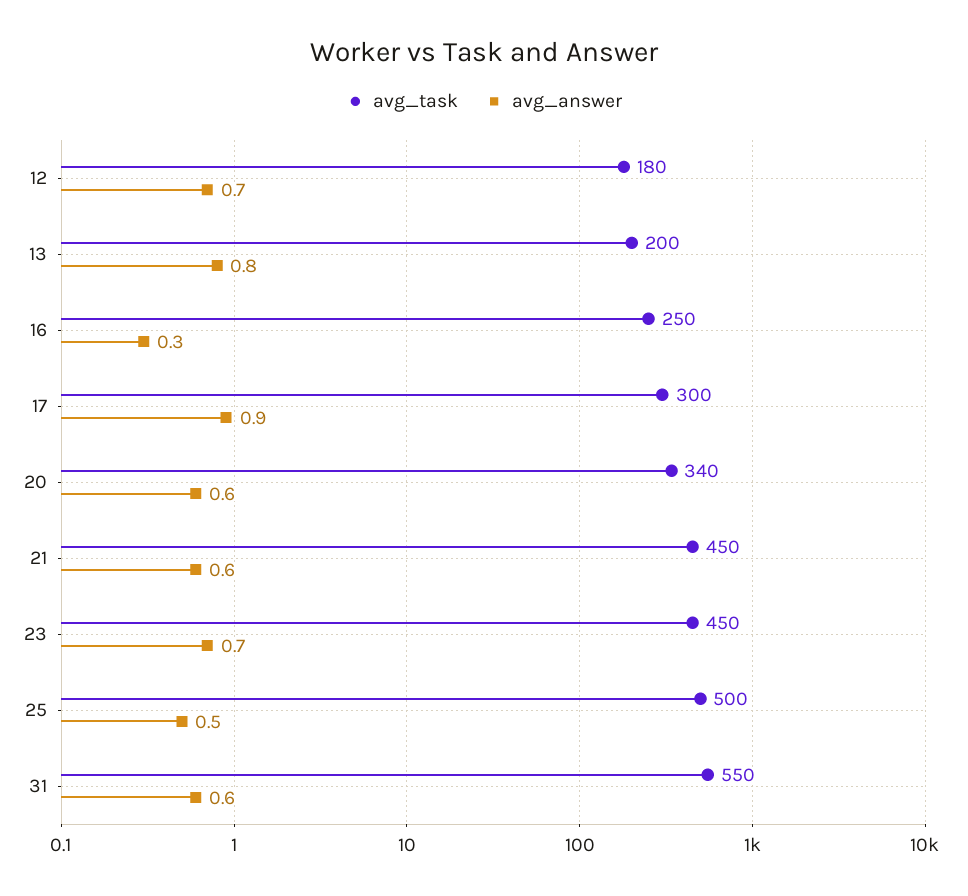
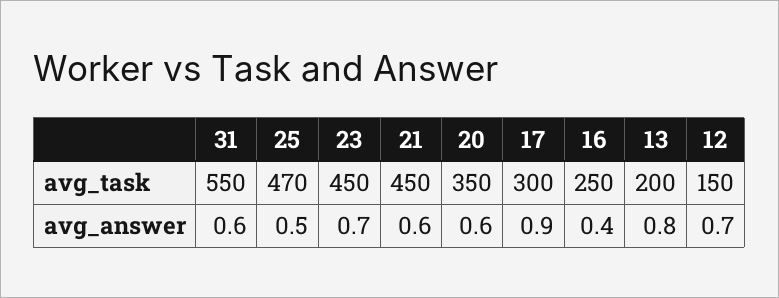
  {
    "avg_task": {
-     "12": 180,
+     "12": 150,
      "13": 200,
      "16": 250,
      "17": 300,
-     "20": 340,
+     "20": 350,
      "21": 450,
      "23": 450,
-     "25": 500,
+     "25": 470,
      "31": 550
    },
    "avg_answer": {
      "12": 0.7,
      "13": 0.8,
-     "16": 0.3,
+     "16": 0.4,
      "17": 0.9,
      "20": 0.6,
      "21": 0.6,
      "23": 0.7,
      "25": 0.5,
      "31": 0.6
    }
  }

